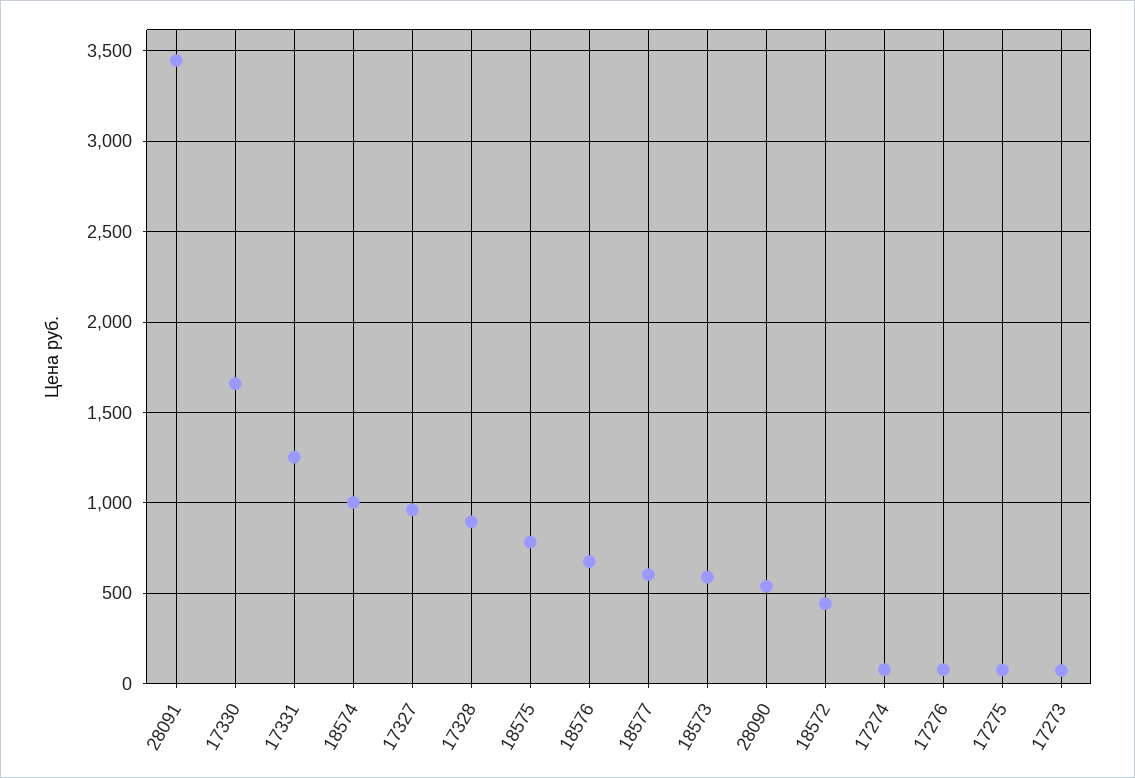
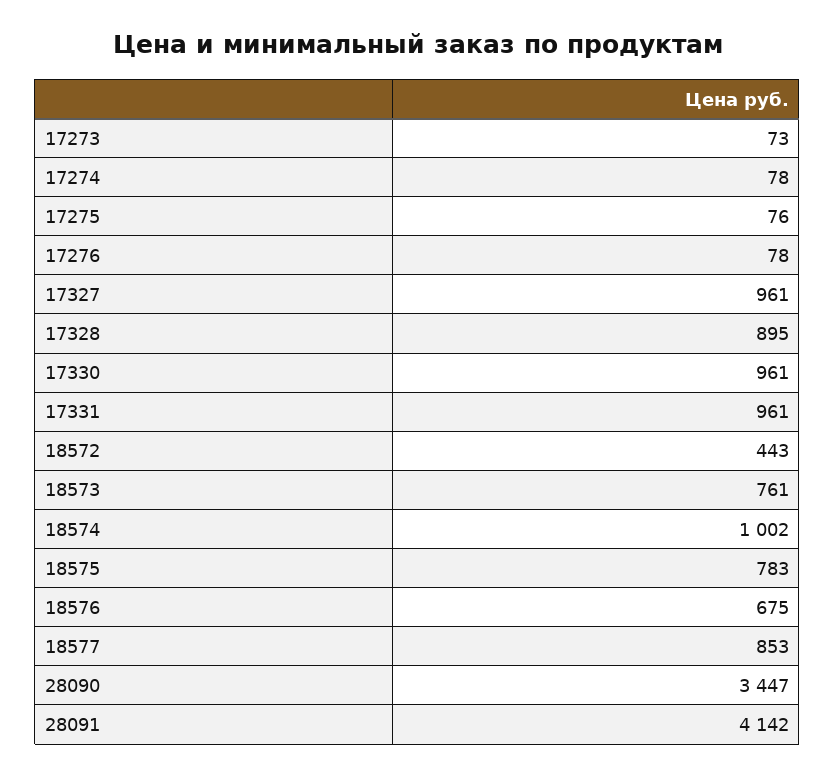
  {
-   "28091": 3450,
+   "28091": 4142,
-   "17330": 1650,
+   "17330": 961,
-   "17331": 1250,
+   "17331": 961,
    "18574": 1002,
    "17327": 961,
    "17328": 895,
    "18575": 783,
    "18576": 675,
-   "18577": 600,
+   "18577": 853,
-   "18573": 600,
+   "18573": 761,
-   "28090": 550,
+   "28090": 3447,
    "18572": 443,
    "17274": 78,
    "17276": 78,
    "17275": 76,
    "17273": 73
  }

